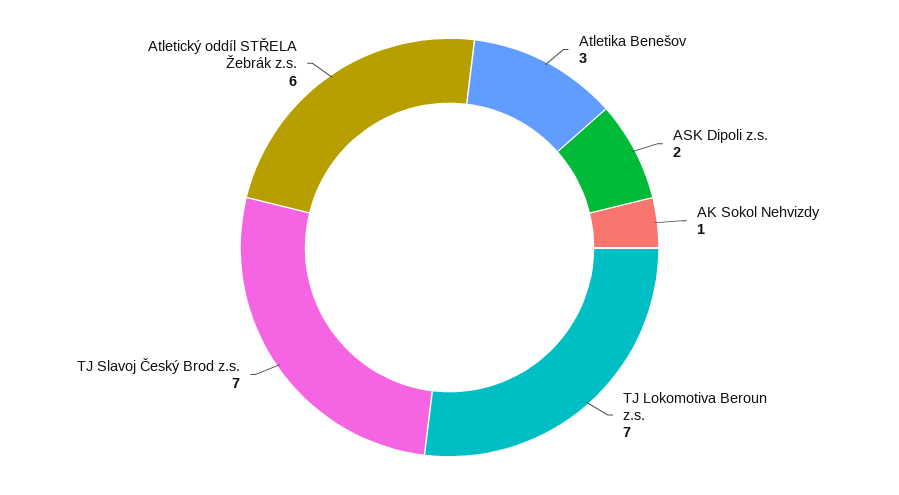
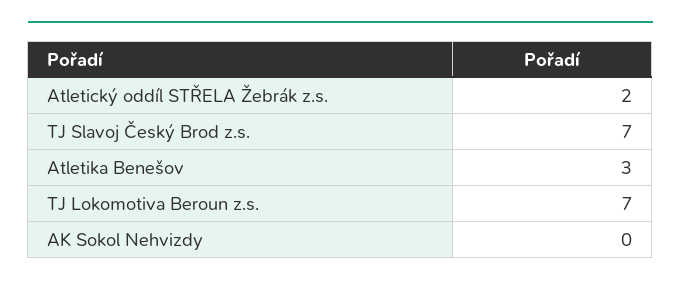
  {
    "Atletika Benešov": 3,
-   "ASK Dipoli z.s.": 2,
-   "AK Sokol Nehvizdy": 1,
+   "AK Sokol Nehvizdy": 0,
    "TJ Lokomotiva Beroun z.s.": 7,
    "TJ Slavoj Český Brod z.s.": 7,
-   "Atletický oddíl STŘELA Žebrák z.s.": 6
+   "Atletický oddíl STŘELA Žebrák z.s.": 2
  }

